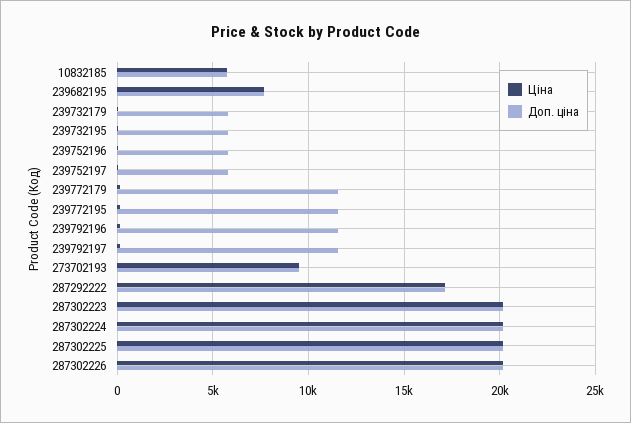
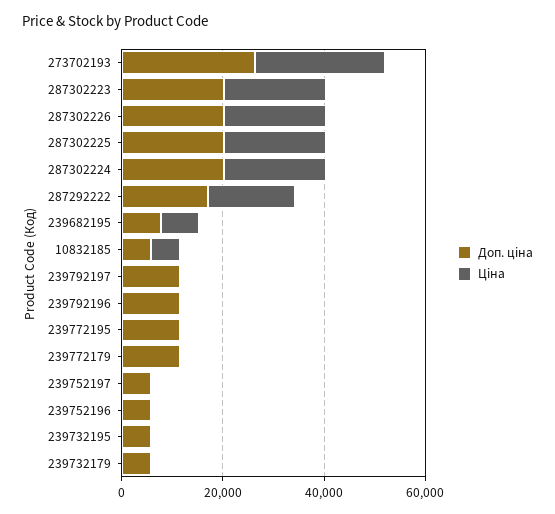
  {
    "Ціна": {
      "10832185": 5500,
      "239682195": 7500,
      "239732179": 0,
      "239732195": 0,
      "239752196": 0,
      "239752197": 0,
      "239772179": 0,
      "239772195": 0,
      "239792196": 0,
      "239792197": 0,
-     "273702193": 9500,
+     "273702193": 25000,
      "287292222": 17000,
      "287302223": 20000,
      "287302224": 20000,
      "287302225": 20000,
      "287302226": 20000
    },
    "Доп. ціна": {
      "10832185": 5500,
      "239682195": 7500,
      "239732179": 6000,
      "239732195": 6000,
      "239752196": 6000,
      "239752197": 6000,
      "239772179": 11500,
      "239772195": 11500,
      "239792196": 11500,
      "239792197": 11500,
-     "273702193": 9500,
+     "273702193": 25000,
      "287292222": 17000,
      "287302223": 20000,
      "287302224": 20000,
      "287302225": 20000,
      "287302226": 20000
    }
  }

